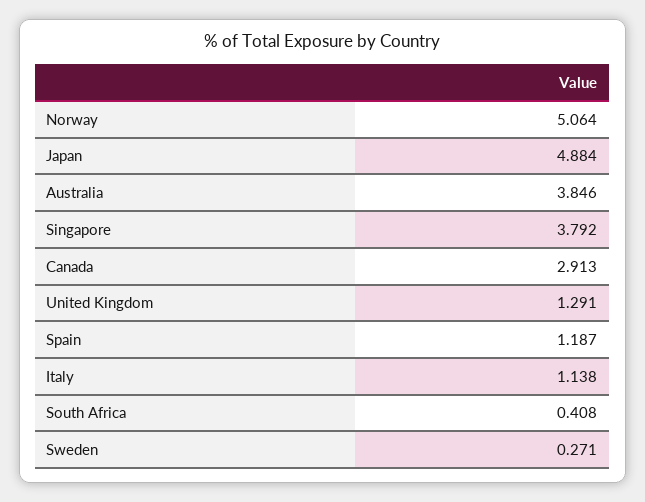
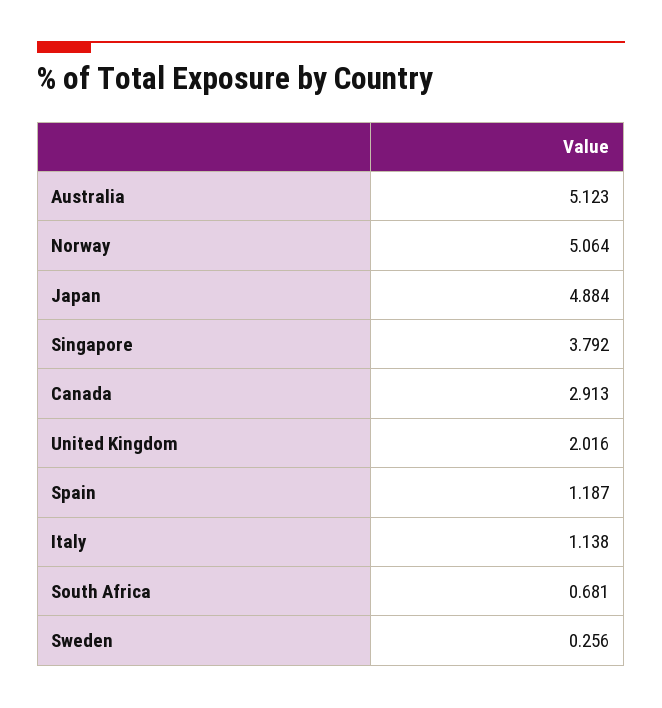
  {
    "Norway": 5.064,
    "Japan": 4.884,
-   "Australia": 3.846,
+   "Australia": 5.123,
    "Singapore": 3.792,
    "Canada": 2.913,
-   "United Kingdom": 1.291,
+   "United Kingdom": 2.016,
    "Spain": 1.187,
    "Italy": 1.138,
-   "South Africa": 0.408,
+   "South Africa": 0.681,
-   "Sweden": 0.271
+   "Sweden": 0.256
  }

